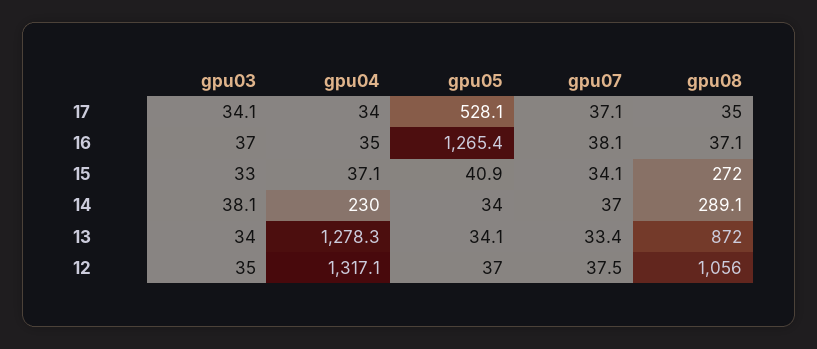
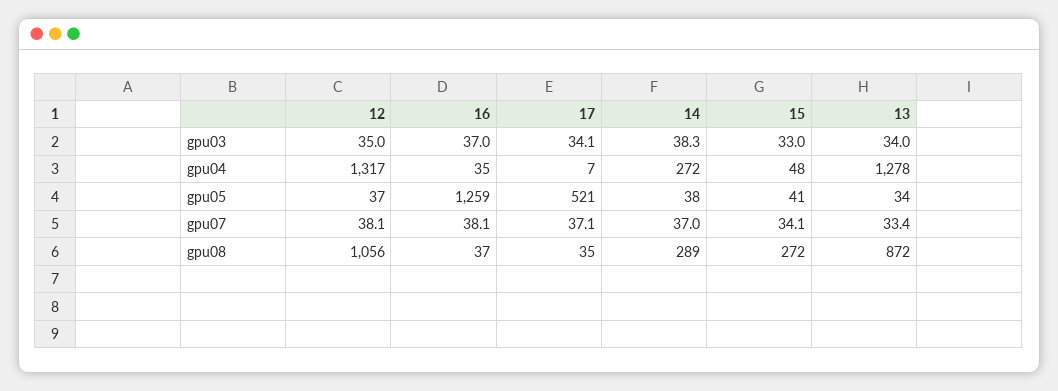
  {
    "gpu03": {
      "17": 34.1,
      "16": 37,
      "15": 33,
-     "14": 38.1,
+     "14": 38.3,
      "13": 34,
      "12": 35
    },
    "gpu04": {
-     "17": 34,
+     "17": 7,
      "16": 35,
-     "15": 37.1,
+     "15": 48,
-     "14": 230,
+     "14": 272,
      "13": 1278.3,
      "12": 1317.1
    },
    "gpu05": {
-     "17": 528.1,
+     "17": 521,
-     "16": 1265.4,
+     "16": 1259,
      "15": 40.9,
-     "14": 34,
+     "14": 38,
      "13": 34.1,
      "12": 37
    },
    "gpu07": {
      "17": 37.1,
      "16": 38.1,
      "15": 34.1,
      "14": 37,
      "13": 33.4,
-     "12": 37.5
+     "12": 38.1
    },
    "gpu08": {
      "17": 35,
      "16": 37.1,
      "15": 272,
      "14": 289.1,
      "13": 872,
      "12": 1056
    }
  }

